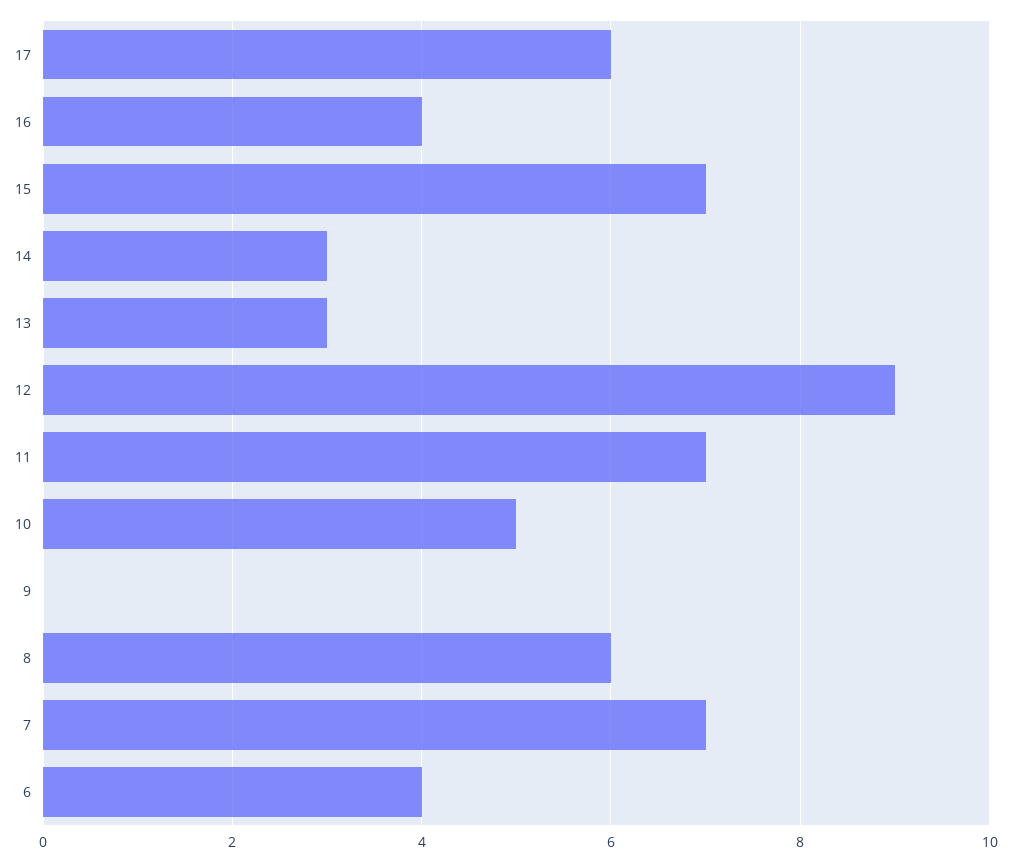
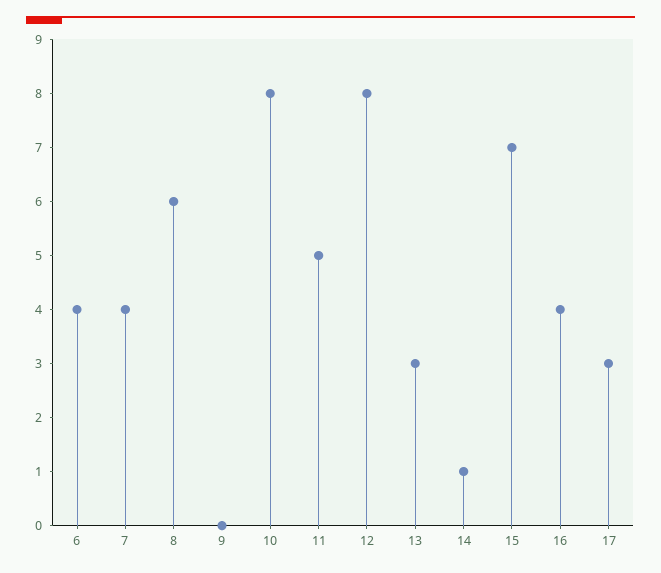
  {
-   "17": 6,
+   "17": 3,
    "16": 4,
    "15": 7,
-   "14": 3,
+   "14": 1,
    "13": 3,
-   "12": 9,
+   "12": 8,
-   "11": 7,
+   "11": 5,
-   "10": 5,
+   "10": 8,
    "9": 0,
    "8": 6,
-   "7": 7,
+   "7": 4,
    "6": 4
  }

